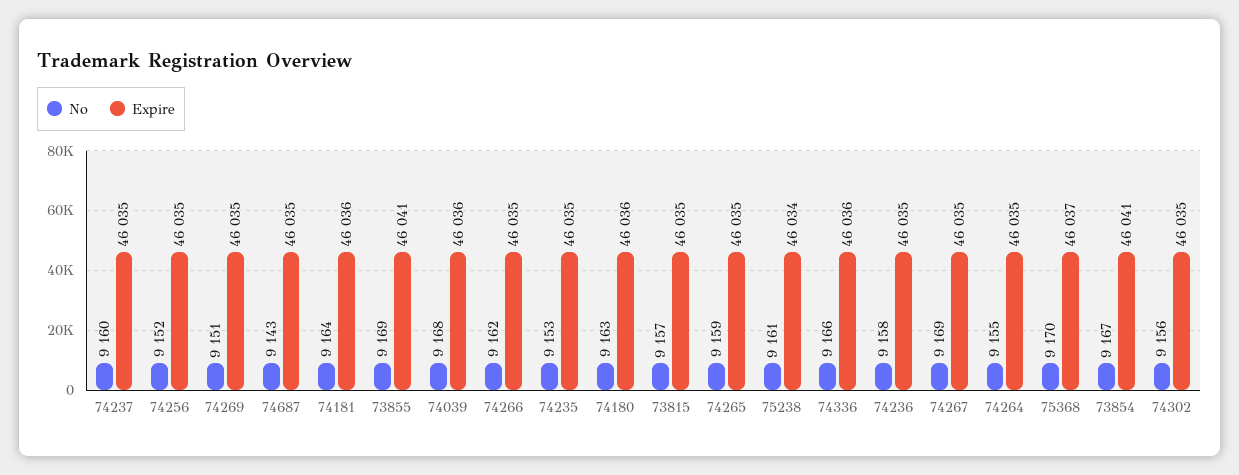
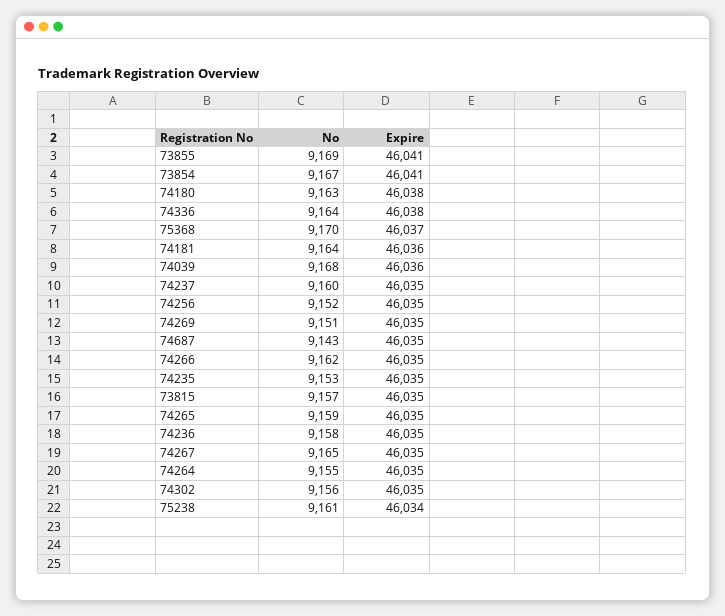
  {
    "No": {
      "74237": 9160,
      "74256": 9152,
      "74269": 9151,
      "74687": 9143,
      "74181": 9164,
      "73855": 9169,
      "74039": 9168,
      "74266": 9162,
      "74235": 9153,
      "74180": 9163,
      "73815": 9157,
      "74265": 9159,
      "75238": 9161,
-     "74336": 9166,
+     "74336": 9164,
      "74236": 9158,
-     "74267": 9169,
+     "74267": 9165,
      "74264": 9155,
      "75368": 9170,
      "73854": 9167,
      "74302": 9156
    },
    "Expire": {
      "74237": 46035,
      "74256": 46035,
      "74269": 46035,
      "74687": 46035,
      "74181": 46036,
      "73855": 46041,
      "74039": 46036,
      "74266": 46035,
      "74235": 46035,
-     "74180": 46036,
+     "74180": 46038,
      "73815": 46035,
      "74265": 46035,
      "75238": 46034,
-     "74336": 46036,
+     "74336": 46038,
      "74236": 46035,
      "74267": 46035,
      "74264": 46035,
      "75368": 46037,
      "73854": 46041,
      "74302": 46035
    }
  }

